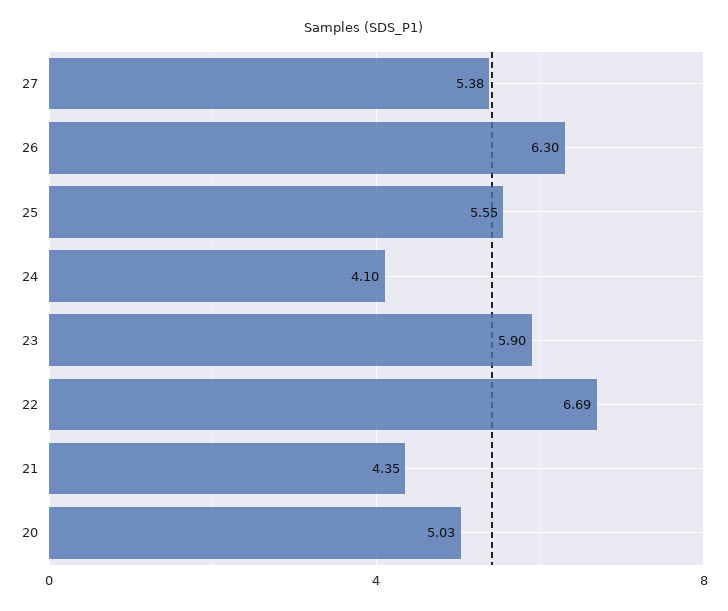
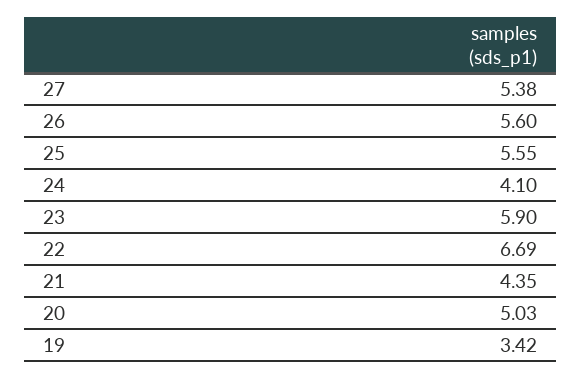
  {
    "27": 5.38,
-   "26": 6.3,
+   "26": 5.6,
    "25": 5.55,
    "24": 4.1,
    "23": 5.9,
    "22": 6.69,
    "21": 4.35,
-   "20": 5.03
+   "20": 5.03,
+   "19": 3.42
  }

